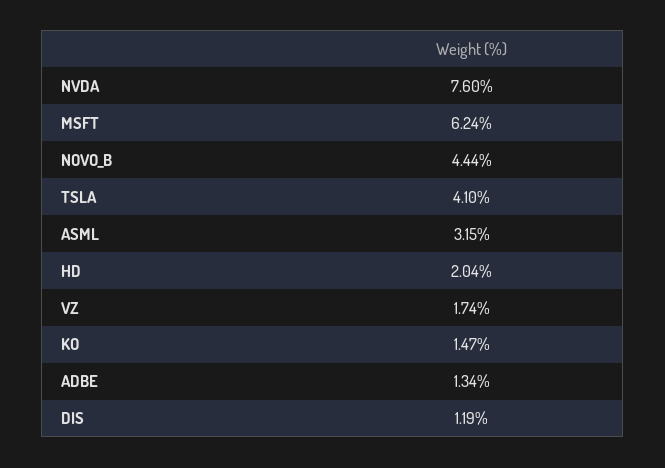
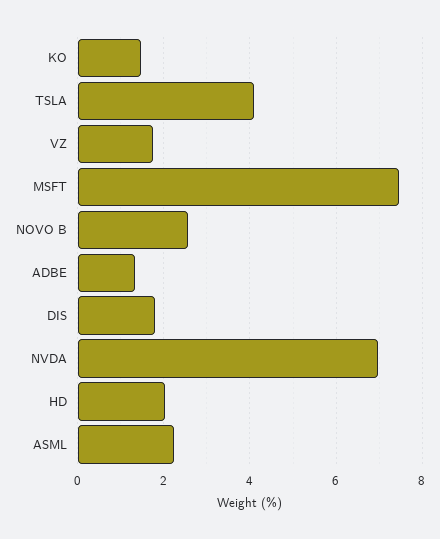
  {
-   "NVDA": 7.6,
+   "NVDA": 7,
-   "MSFT": 6.24,
+   "MSFT": 7.4,
-   "NOVO_B": 4.44,
+   "NOVO_B": 2.6,
    "TSLA": 4.1,
-   "ASML": 3.15,
+   "ASML": 2.2,
    "HD": 2.04,
    "VZ": 1.74,
    "KO": 1.47,
    "ADBE": 1.34,
-   "DIS": 1.19
+   "DIS": 1.8
  }

